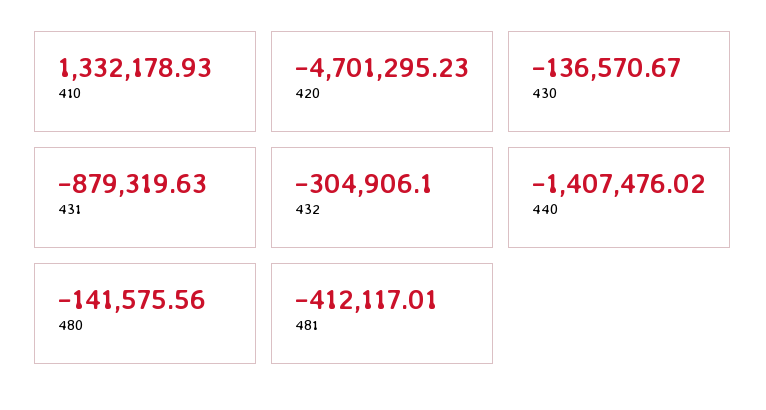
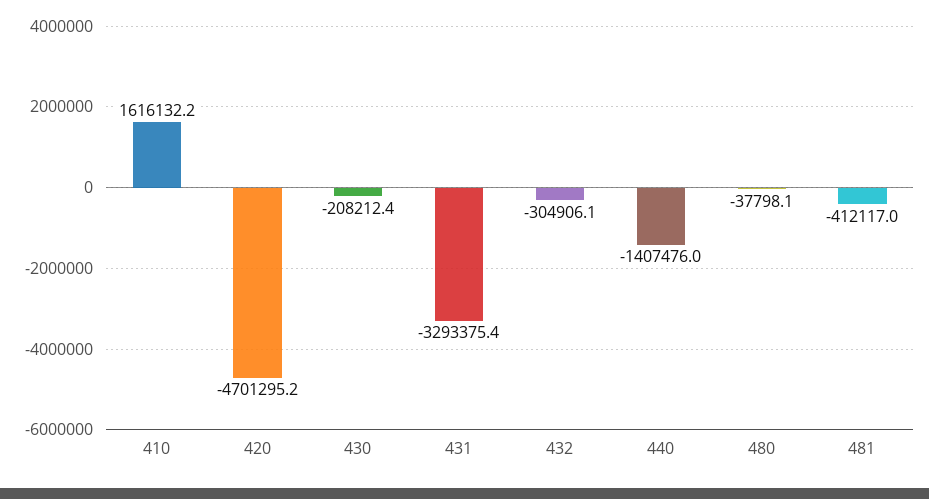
  {
-   "410": 1332178.93,
+   "410": 1616132.2,
    "420": -4701295.23,
-   "430": -136570.67,
+   "430": -208212.4,
-   "431": -879319.63,
+   "431": -3293375.4,
    "432": -304906.1,
    "440": -1407476.02,
-   "480": -141575.56,
+   "480": -37798.1,
    "481": -412117.01
  }

